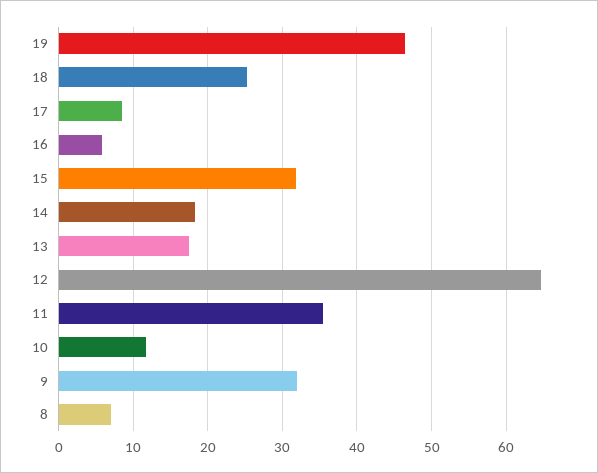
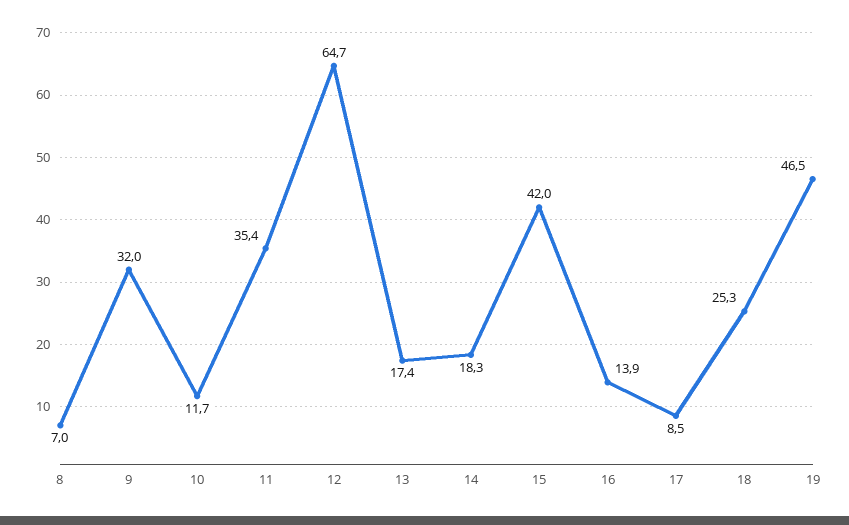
  {
    "19": 46.5,
    "18": 25.3,
    "17": 8.5,
-   "16": 6,
+   "16": 13.9,
-   "15": 32,
+   "15": 42,
    "14": 18.3,
    "13": 17.4,
    "12": 64.7,
    "11": 35.4,
    "10": 11.7,
    "9": 32,
    "8": 7
  }

